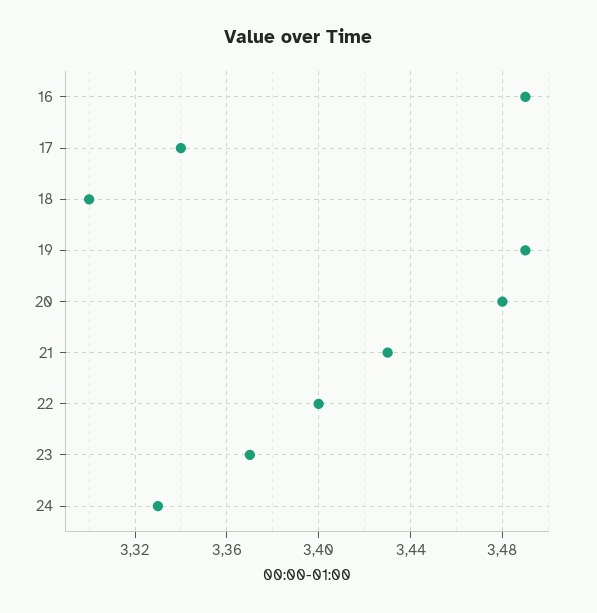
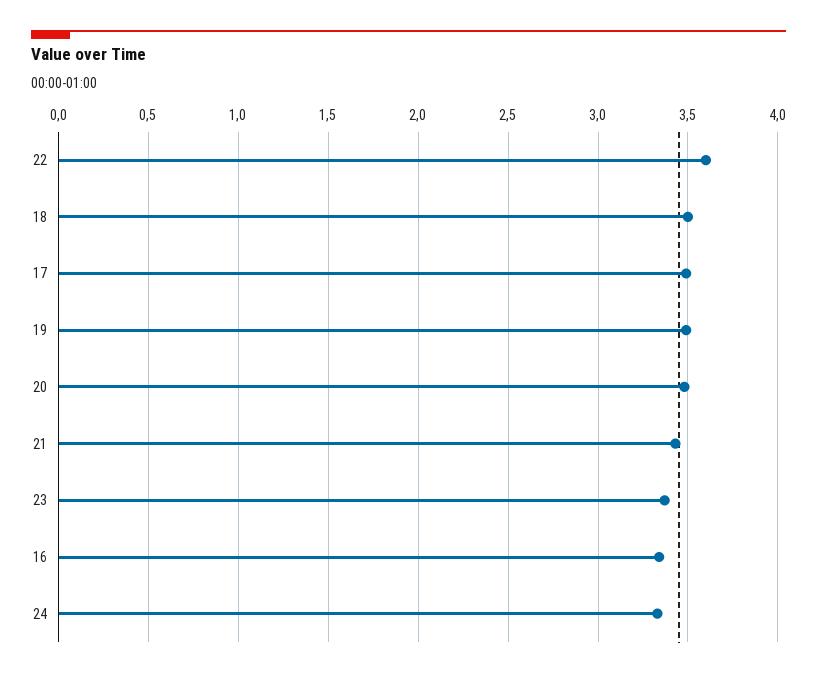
  {
-   "16": 3.49,
+   "16": 3.35,
-   "17": 3.34,
+   "17": 3.5,
-   "18": 3.3,
+   "18": 3.5,
    "19": 3.49,
    "20": 3.48,
    "21": 3.43,
-   "22": 3.4,
+   "22": 3.6,
    "23": 3.37,
    "24": 3.33
  }

